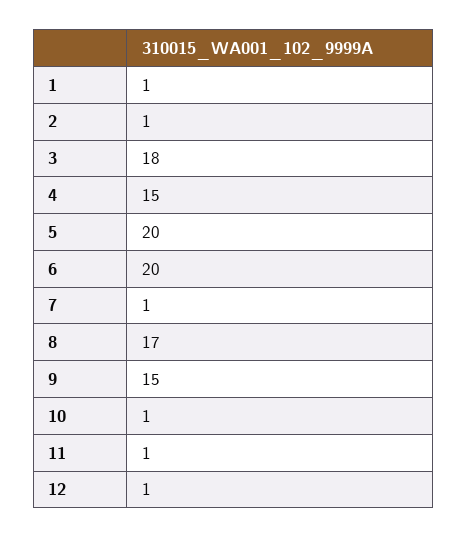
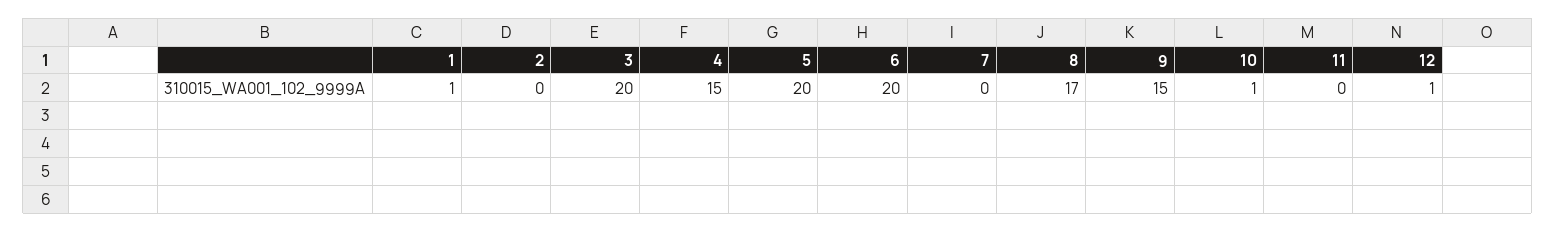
  {
    "1": 1,
-   "2": 1,
+   "2": 0,
-   "3": 18,
+   "3": 20,
    "4": 15,
    "5": 20,
    "6": 20,
-   "7": 1,
+   "7": 0,
    "8": 17,
    "9": 15,
    "10": 1,
-   "11": 1,
+   "11": 0,
    "12": 1
  }

